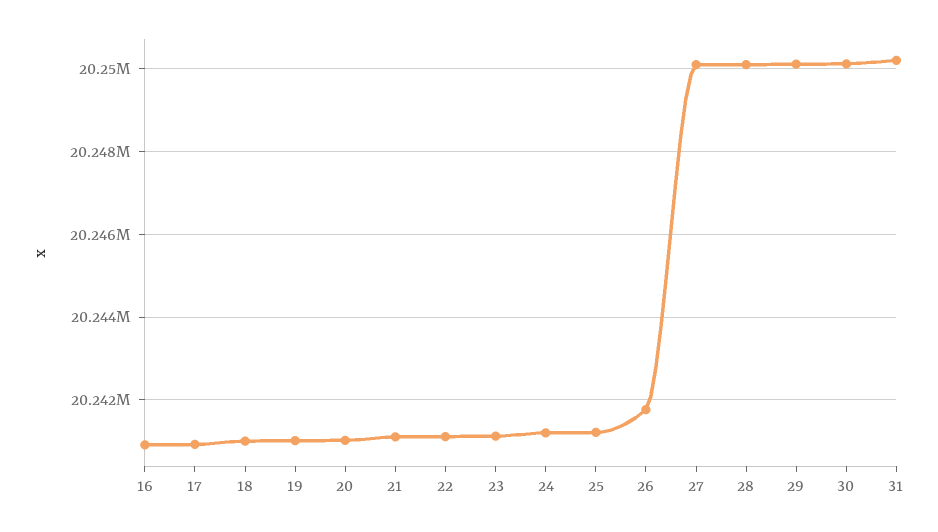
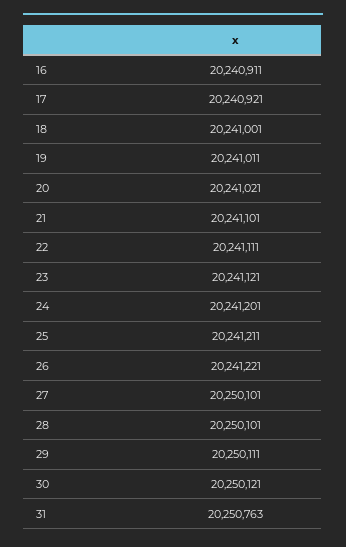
  {
    "16": 20240911,
    "17": 20240921,
    "18": 20241001,
    "19": 20241011,
    "20": 20241021,
    "21": 20241101,
    "22": 20241111,
    "23": 20241121,
    "24": 20241201,
    "25": 20241211,
-   "26": 20241800,
+   "26": 20241221,
    "27": 20250101,
    "28": 20250101,
    "29": 20250111,
    "30": 20250121,
-   "31": 20250200
+   "31": 20250763
  }

